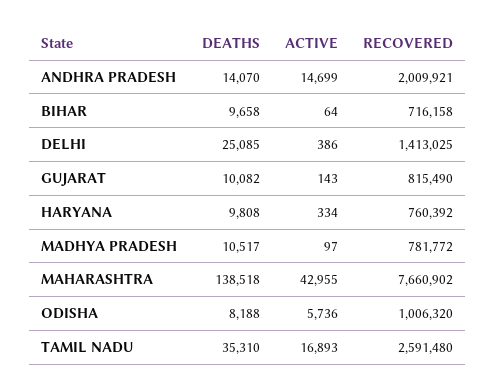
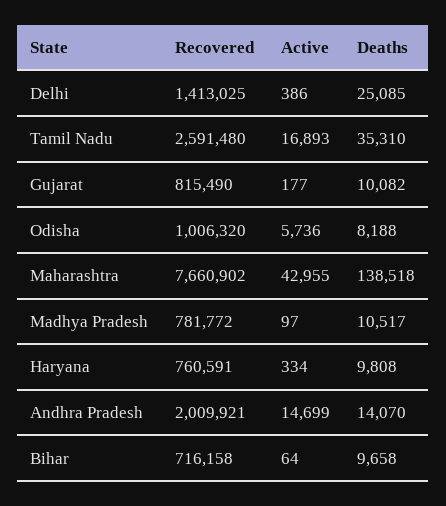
  {
    "DEATHS": {
      "ANDHRA PRADESH": 14070,
      "BIHAR": 9658,
      "DELHI": 25085,
      "GUJARAT": 10082,
      "HARYANA": 9808,
      "MADHYA PRADESH": 10517,
      "MAHARASHTRA": 138518,
      "ODISHA": 8188,
      "TAMIL NADU": 35310
    },
    "ACTIVE": {
      "ANDHRA PRADESH": 14699,
      "BIHAR": 64,
      "DELHI": 386,
-     "GUJARAT": 143,
+     "GUJARAT": 177,
      "HARYANA": 334,
      "MADHYA PRADESH": 97,
      "MAHARASHTRA": 42955,
      "ODISHA": 5736,
      "TAMIL NADU": 16893
    },
    "RECOVERED": {
      "ANDHRA PRADESH": 2009921,
      "BIHAR": 716158,
      "DELHI": 1413025,
      "GUJARAT": 815490,
-     "HARYANA": 760392,
+     "HARYANA": 760591,
      "MADHYA PRADESH": 781772,
      "MAHARASHTRA": 7660902,
      "ODISHA": 1006320,
      "TAMIL NADU": 2591480
    }
  }

